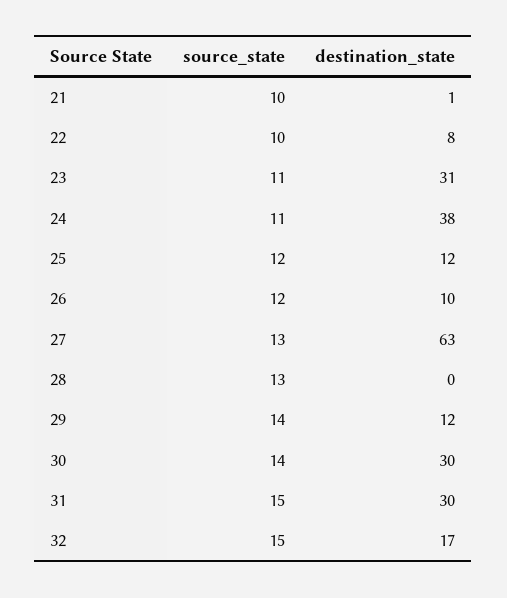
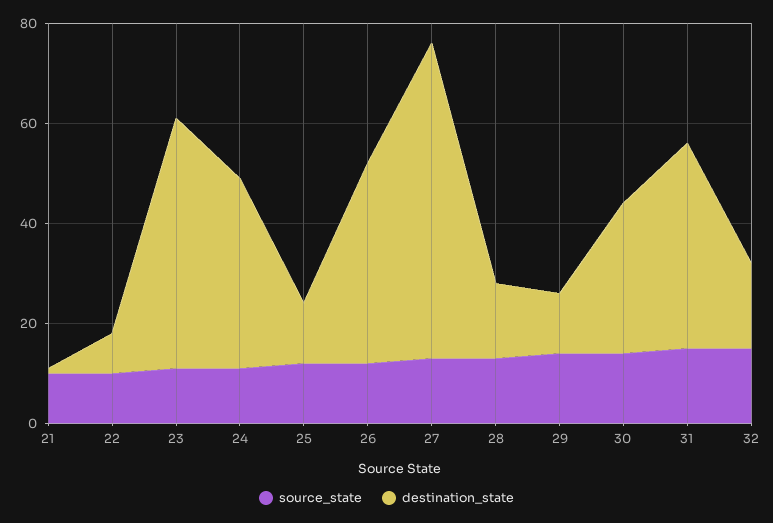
  {
    "source_state": {
      "21": 10,
      "22": 10,
      "23": 11,
      "24": 11,
      "25": 12,
      "26": 12,
      "27": 13,
      "28": 13,
      "29": 14,
      "30": 14,
      "31": 15,
      "32": 15
    },
    "destination_state": {
      "21": 1,
      "22": 8,
-     "23": 31,
+     "23": 50,
      "24": 38,
      "25": 12,
-     "26": 10,
+     "26": 40,
      "27": 63,
-     "28": 0,
+     "28": 15,
      "29": 12,
      "30": 30,
-     "31": 30,
+     "31": 40,
      "32": 17
    }
  }

